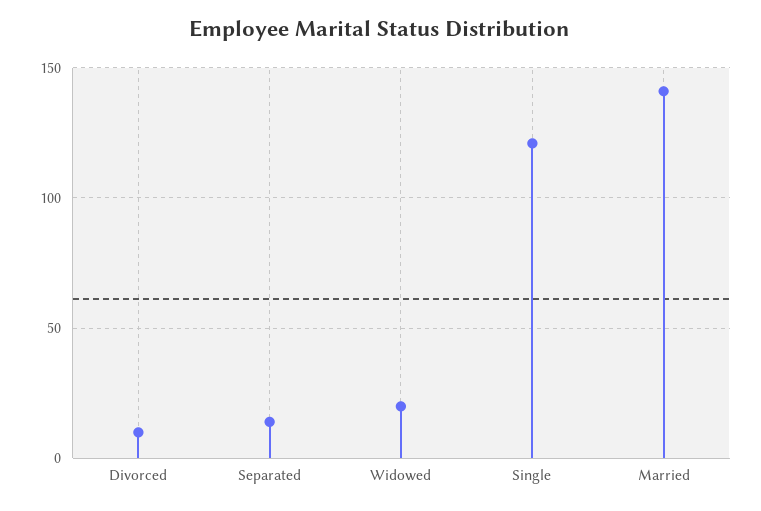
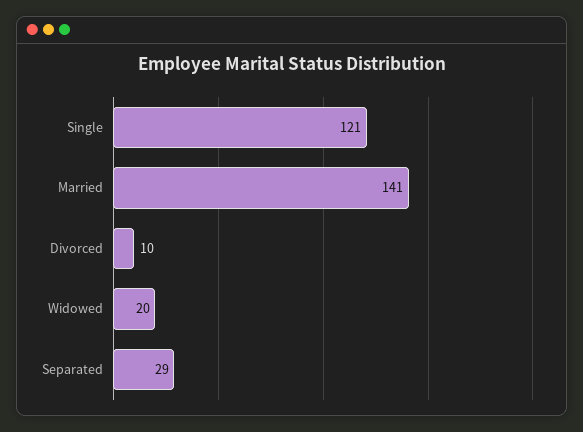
  {
    "Divorced": 10,
-   "Separated": 15,
+   "Separated": 29,
    "Widowed": 20,
    "Single": 121,
    "Married": 141
  }

